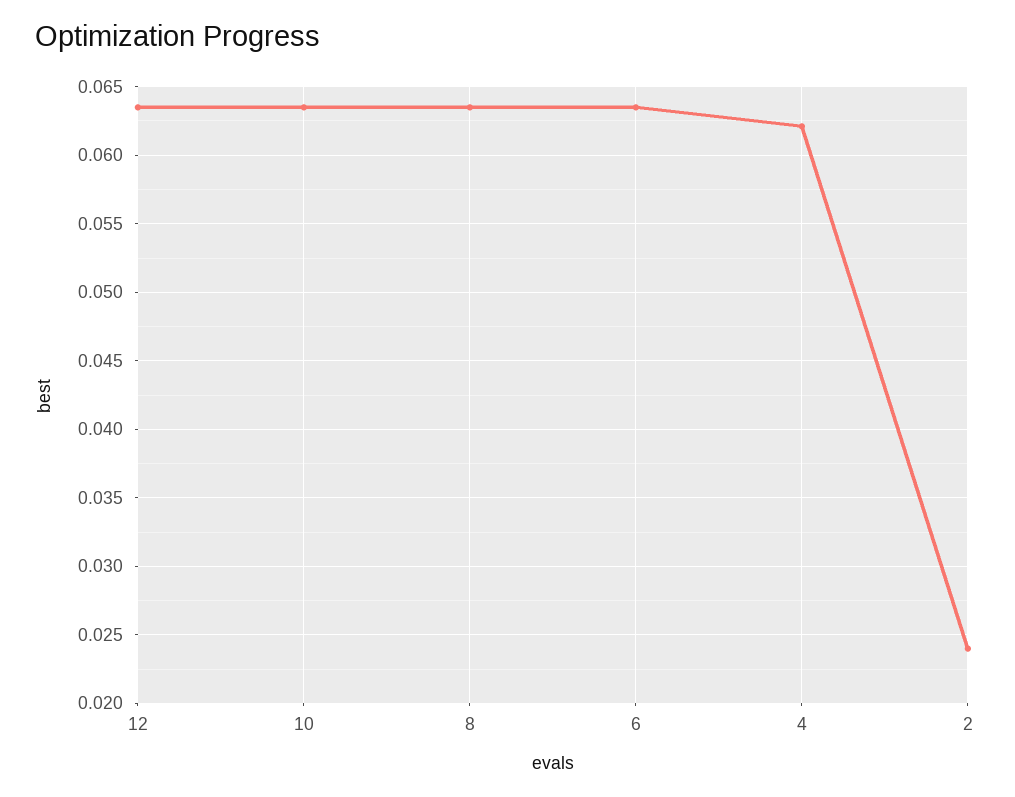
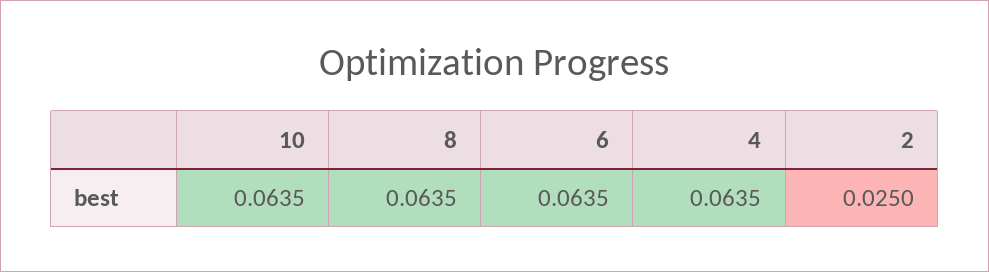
  {
-   "12": 0.0635,
    "10": 0.0635,
    "8": 0.0635,
    "6": 0.0635,
-   "4": 0.062,
+   "4": 0.0635,
-   "2": 0.024
+   "2": 0.025
  }

